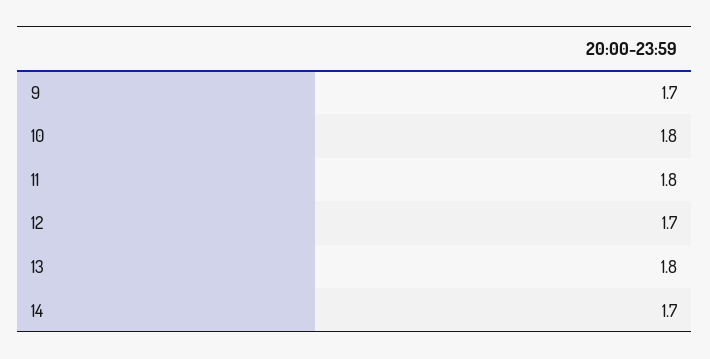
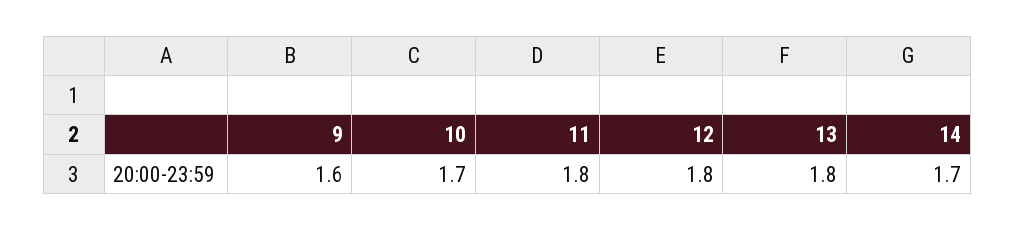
  {
-   "9": 1.7,
+   "9": 1.6,
-   "10": 1.8,
+   "10": 1.7,
    "11": 1.8,
-   "12": 1.7,
+   "12": 1.8,
    "13": 1.8,
    "14": 1.7
  }

